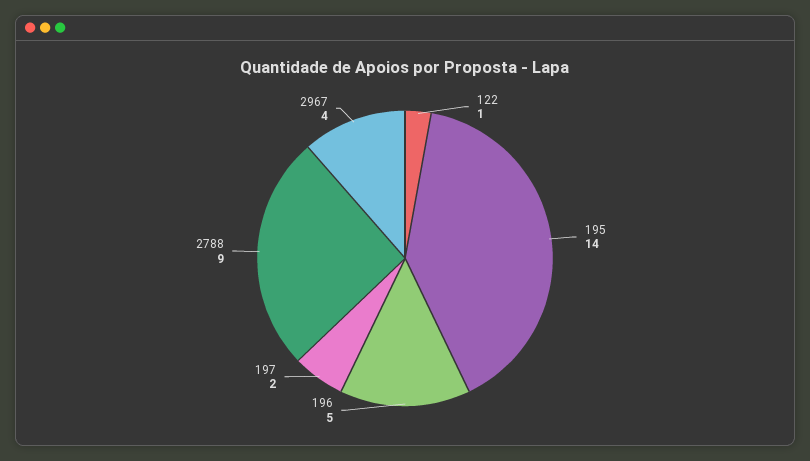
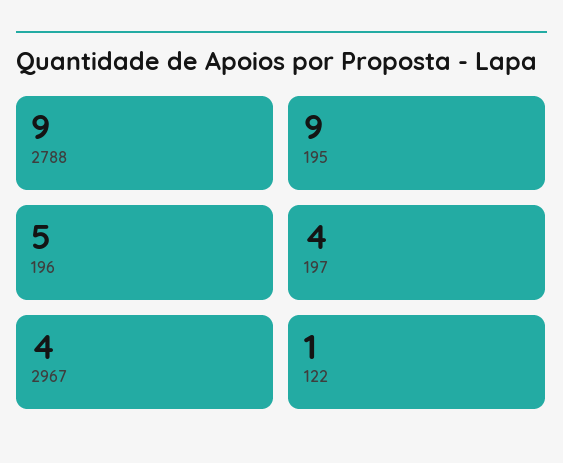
  {
    "122": 1,
-   "195": 14,
+   "195": 9,
    "196": 5,
-   "197": 2,
+   "197": 4,
    "2788": 9,
    "2967": 4
  }

